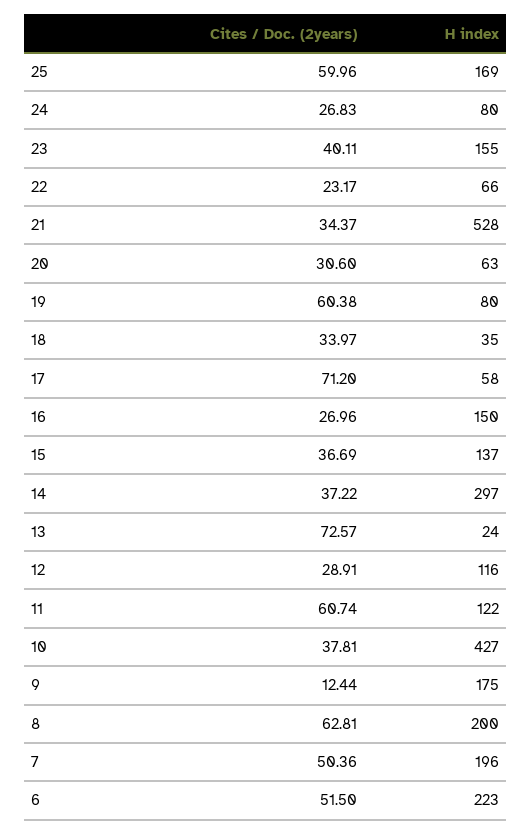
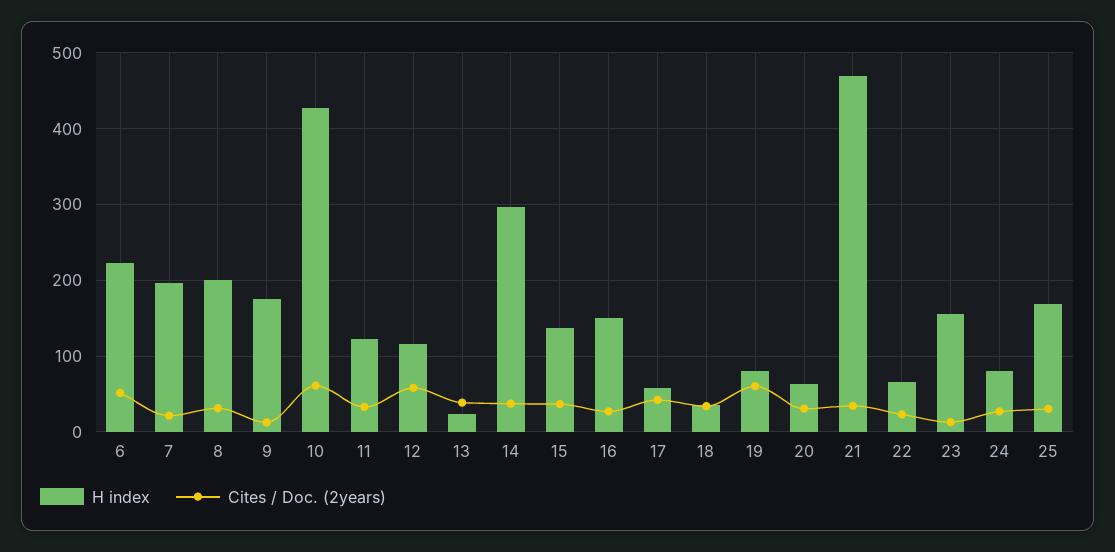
  {
    "Cites / Doc. (2years)": {
-     "25": 59.96,
+     "25": 30,
      "24": 26.83,
-     "23": 40.11,
+     "23": 10,
      "22": 23.17,
      "21": 34.37,
      "20": 30.6,
      "19": 60.38,
      "18": 33.97,
-     "17": 71.2,
+     "17": 40,
      "16": 26.96,
      "15": 36.69,
      "14": 37.22,
-     "13": 72.57,
+     "13": 40,
-     "12": 28.91,
+     "12": 60,
-     "11": 60.74,
+     "11": 30,
-     "10": 37.81,
+     "10": 60,
      "9": 12.44,
-     "8": 62.81,
+     "8": 30,
-     "7": 50.36,
+     "7": 20,
      "6": 51.5
    },
    "H index": {
      "25": 169,
      "24": 80,
      "23": 155,
      "22": 66,
-     "21": 528,
+     "21": 470,
      "20": 63,
      "19": 80,
      "18": 35,
      "17": 58,
      "16": 150,
      "15": 137,
      "14": 297,
      "13": 24,
      "12": 116,
      "11": 122,
      "10": 427,
      "9": 175,
      "8": 200,
      "7": 196,
      "6": 223
    }
  }

